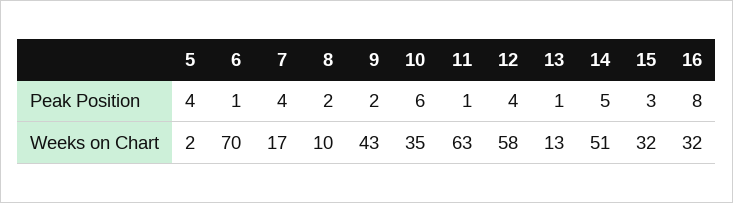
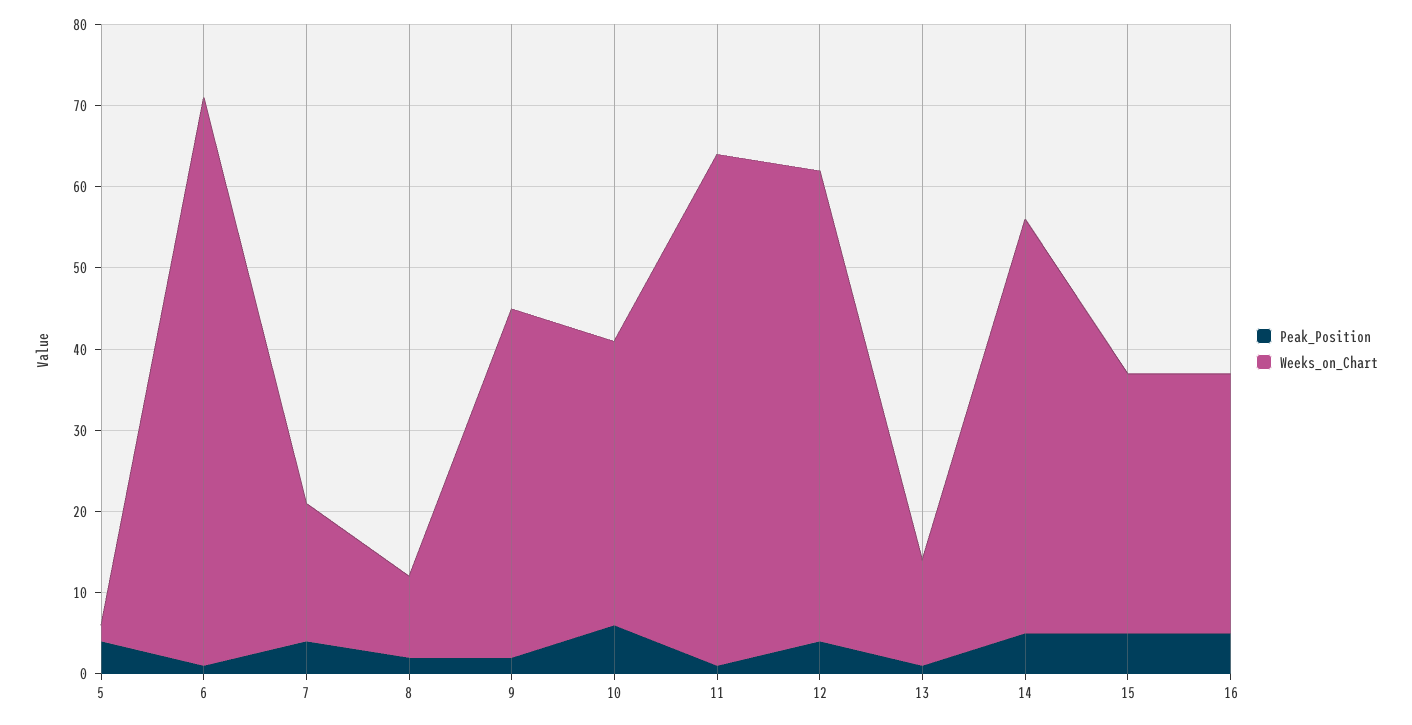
  {
    "Peak Position": {
      "5": 4,
      "6": 1,
      "7": 4,
      "8": 2,
      "9": 2,
      "10": 6,
      "11": 1,
      "12": 4,
      "13": 1,
      "14": 5,
-     "15": 3,
+     "15": 5,
-     "16": 8
+     "16": 5
    },
    "Weeks on Chart": {
      "5": 2,
      "6": 70,
      "7": 17,
      "8": 10,
      "9": 43,
      "10": 35,
      "11": 63,
      "12": 58,
      "13": 13,
      "14": 51,
      "15": 32,
      "16": 32
    }
  }

